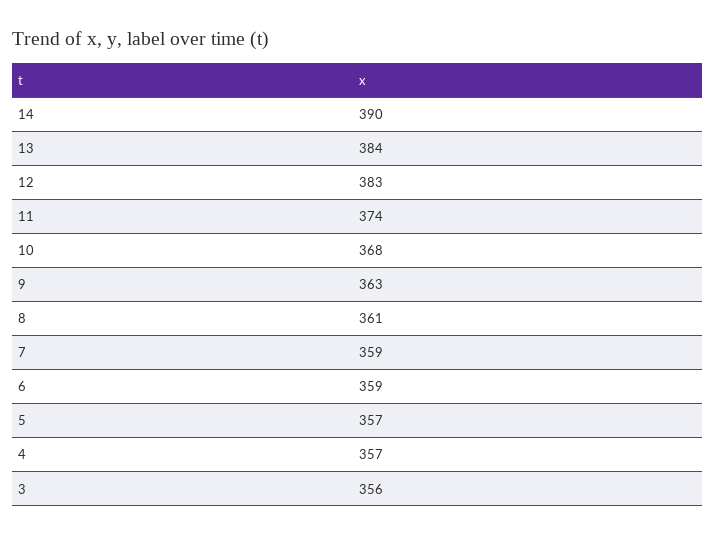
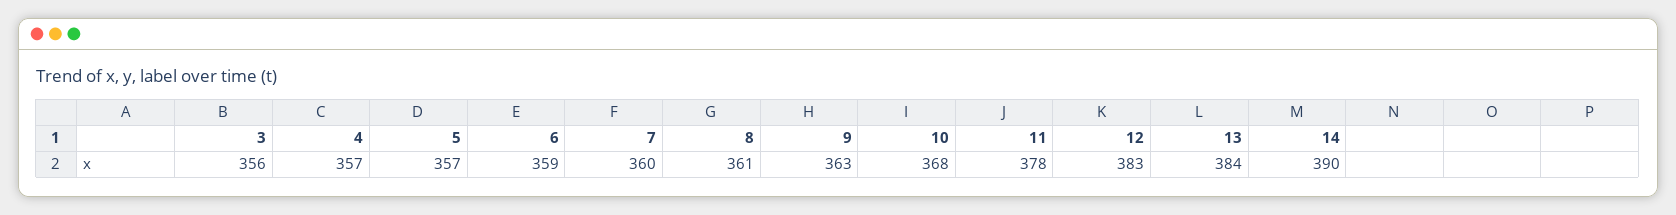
  {
    "14": 390,
    "13": 384,
    "12": 383,
-   "11": 374,
+   "11": 378,
    "10": 368,
    "9": 363,
    "8": 361,
-   "7": 359,
+   "7": 360,
    "6": 359,
    "5": 357,
    "4": 357,
    "3": 356
  }

